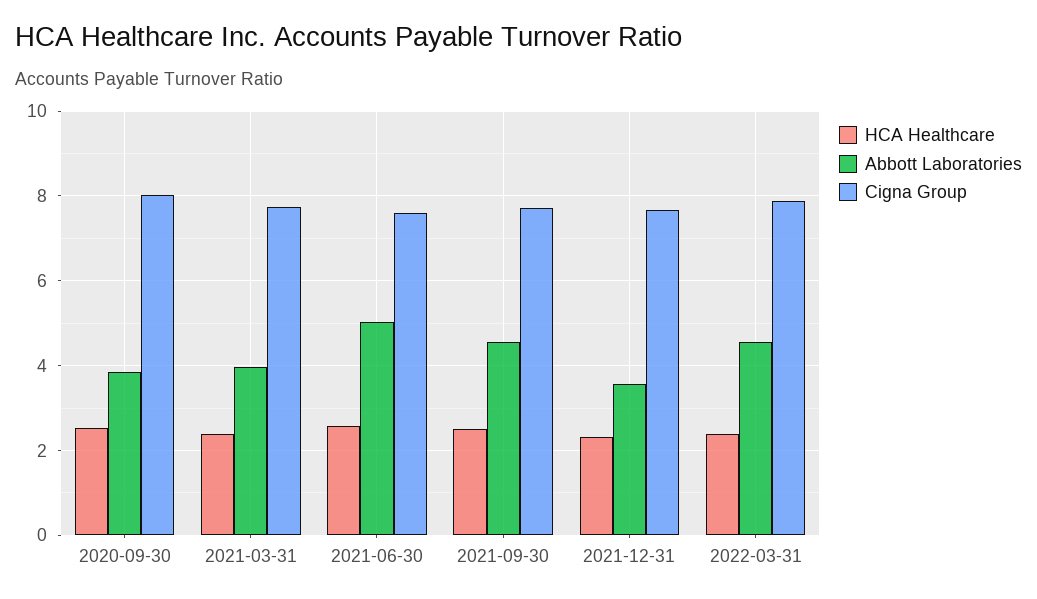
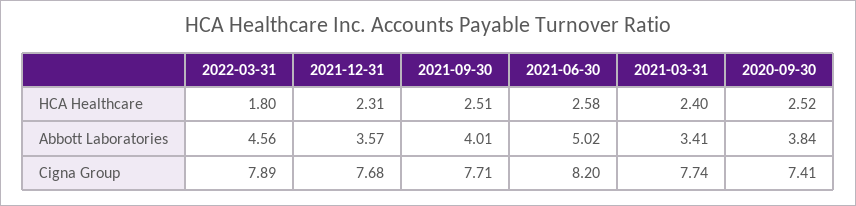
  {
    "HCA Healthcare": {
      "2020-09-30": 2.52,
      "2021-03-31": 2.4,
      "2021-06-30": 2.58,
      "2021-09-30": 2.51,
      "2021-12-31": 2.31,
-     "2022-03-31": 2.4
+     "2022-03-31": 1.8
    },
    "Abbott Laboratories": {
      "2020-09-30": 3.84,
-     "2021-03-31": 4,
+     "2021-03-31": 3.41,
      "2021-06-30": 5.02,
-     "2021-09-30": 4.6,
+     "2021-09-30": 4.01,
      "2021-12-31": 3.57,
      "2022-03-31": 4.56
    },
    "Cigna Group": {
-     "2020-09-30": 8,
+     "2020-09-30": 7.41,
      "2021-03-31": 7.74,
-     "2021-06-30": 7.6,
+     "2021-06-30": 8.2,
      "2021-09-30": 7.71,
      "2021-12-31": 7.68,
      "2022-03-31": 7.89
    }
  }

